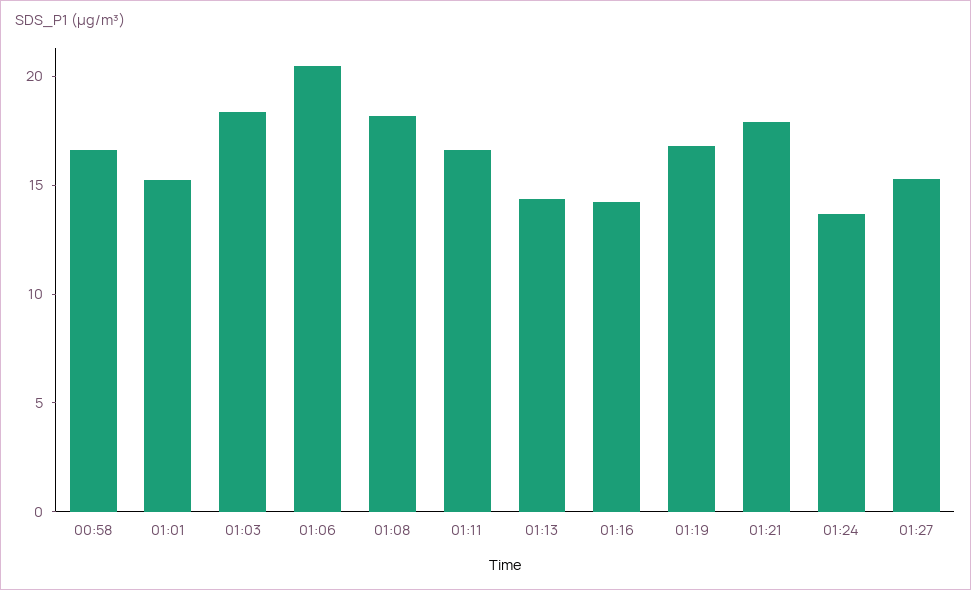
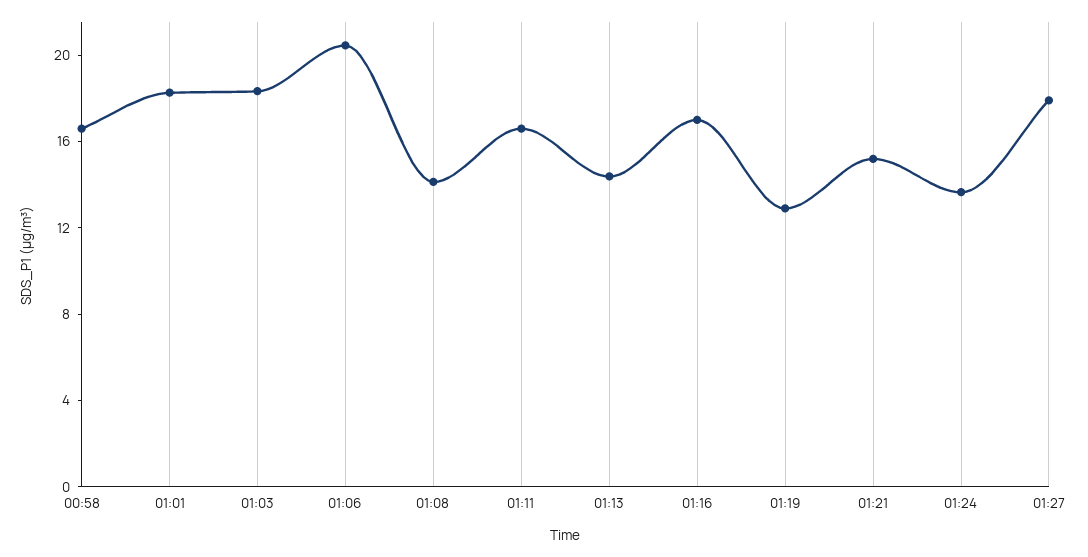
  {
    "00:58": 17,
-   "01:01": 15,
+   "01:01": 18,
    "01:03": 18,
    "01:06": 20,
-   "01:08": 18,
+   "01:08": 14,
    "01:11": 17,
    "01:13": 14,
-   "01:16": 14,
+   "01:16": 17,
-   "01:19": 17,
+   "01:19": 13,
-   "01:21": 18,
+   "01:21": 15,
    "01:24": 14,
-   "01:27": 15
+   "01:27": 18
  }

